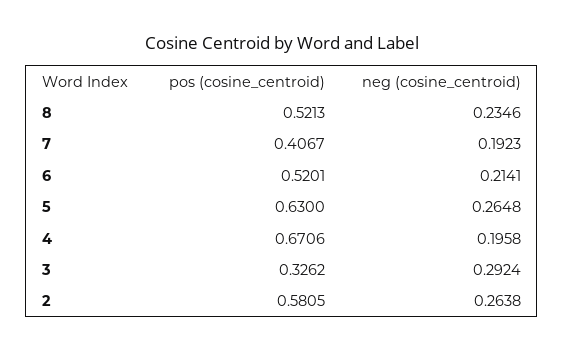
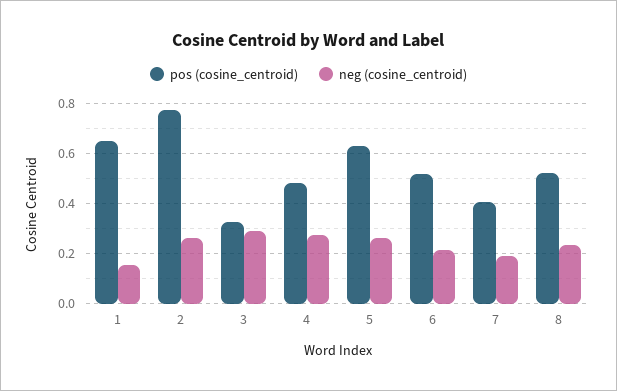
  {
    "pos (cosine_centroid)": {
      "8": 0.5213,
      "7": 0.4067,
      "6": 0.5201,
      "5": 0.63,
-     "4": 0.6706,
+     "4": 0.475,
      "3": 0.3262,
-     "2": 0.5805
+     "2": 0.775,
+     "1": 0.65
    },
    "neg (cosine_centroid)": {
      "8": 0.2346,
      "7": 0.1923,
      "6": 0.2141,
      "5": 0.2648,
-     "4": 0.1958,
+     "4": 0.275,
      "3": 0.2924,
-     "2": 0.2638
+     "2": 0.2638,
+     "1": 0.15
    }
  }

